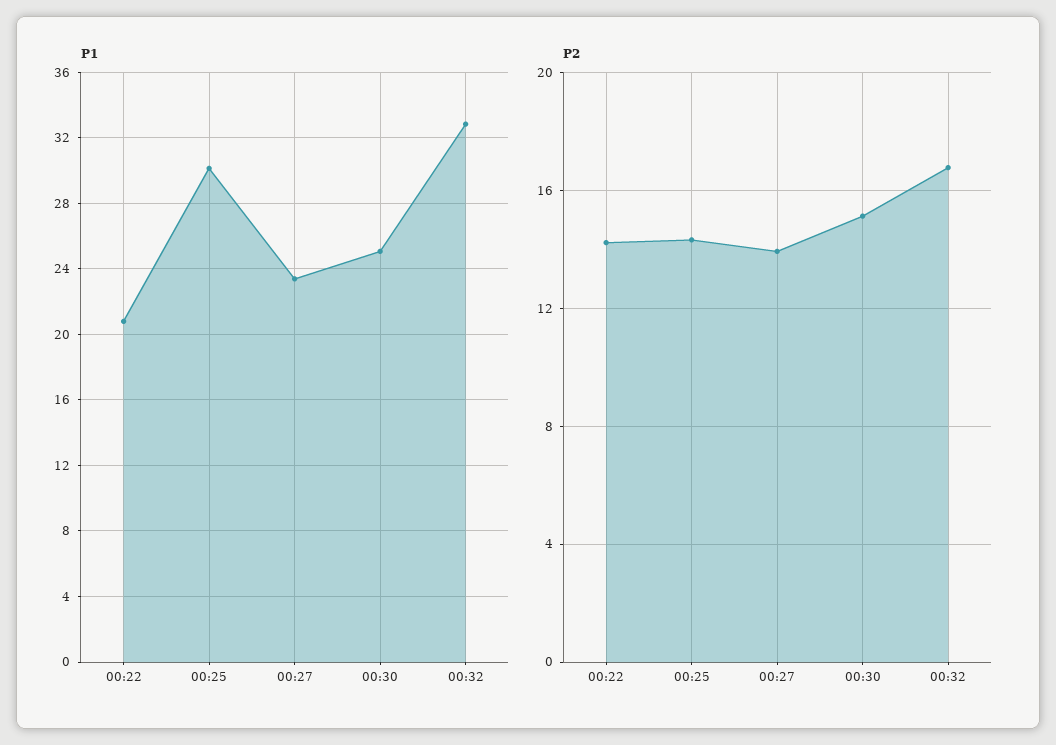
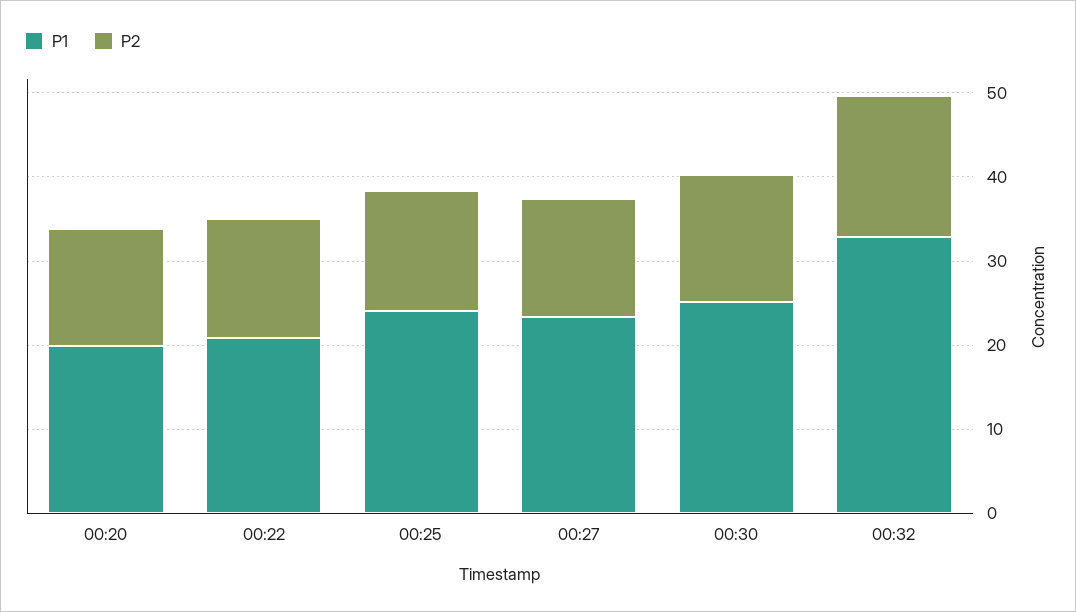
  {
    "P1": {
      "00:22": 21,
-     "00:25": 30,
+     "00:25": 24,
      "00:27": 23.5,
      "00:30": 25,
-     "00:32": 33
+     "00:32": 33,
+     "00:20": 20
    },
    "P2": {
      "00:22": 14,
      "00:25": 14.5,
      "00:27": 14,
      "00:30": 15,
-     "00:32": 17
+     "00:32": 17,
+     "00:20": 14
    }
  }

